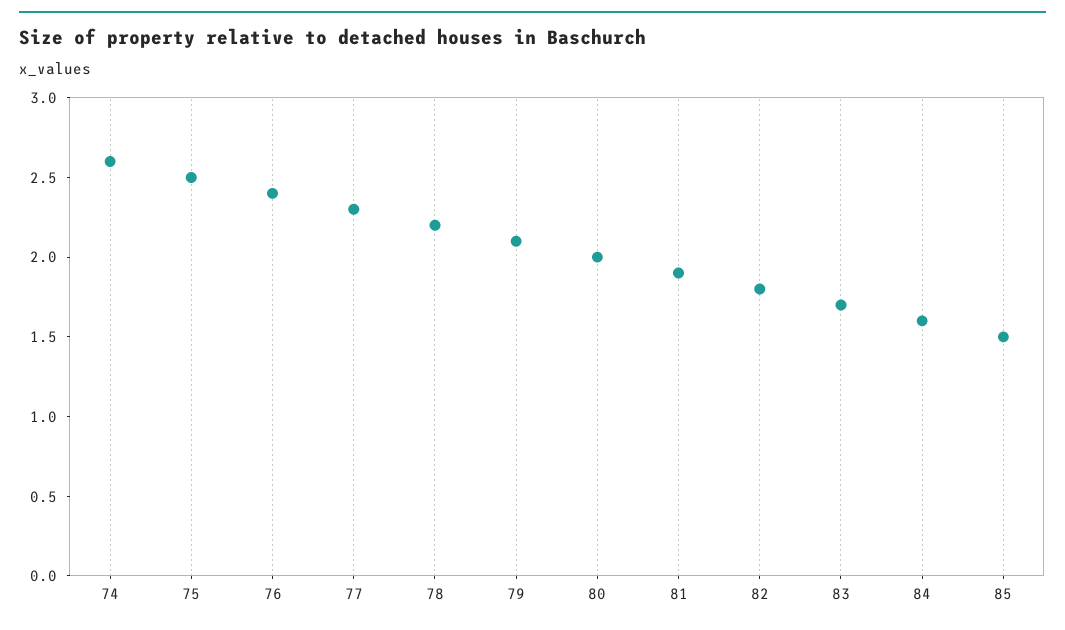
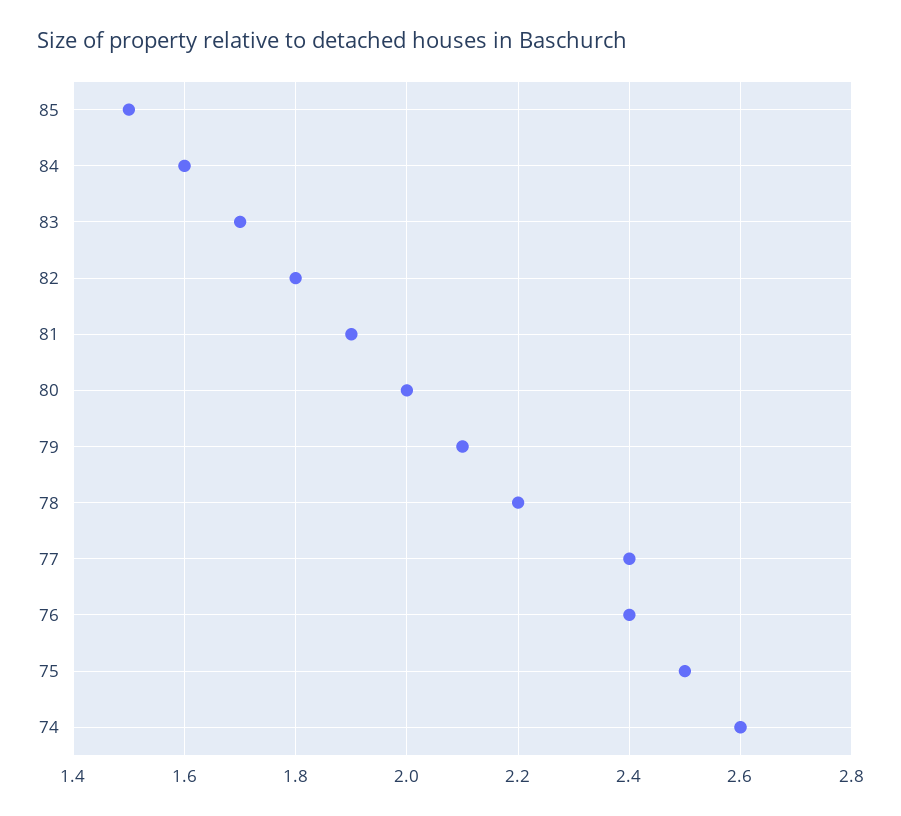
  {
    "74": 2.6,
    "75": 2.5,
    "76": 2.4,
-   "77": 2.3,
+   "77": 2.4,
    "78": 2.2,
    "79": 2.1,
    "80": 2,
    "81": 1.9,
    "82": 1.8,
    "83": 1.7,
    "84": 1.6,
    "85": 1.5
  }

